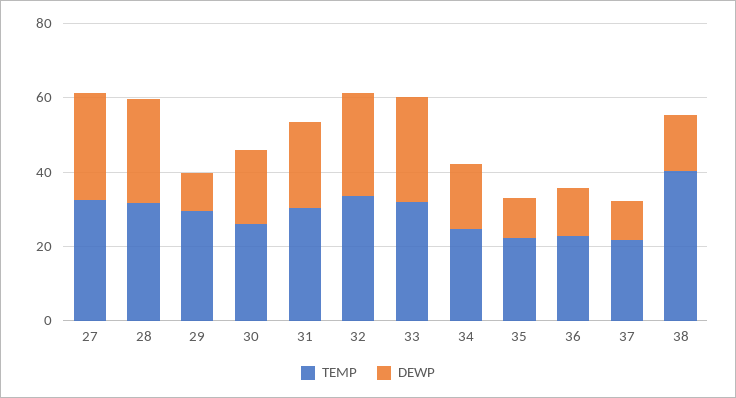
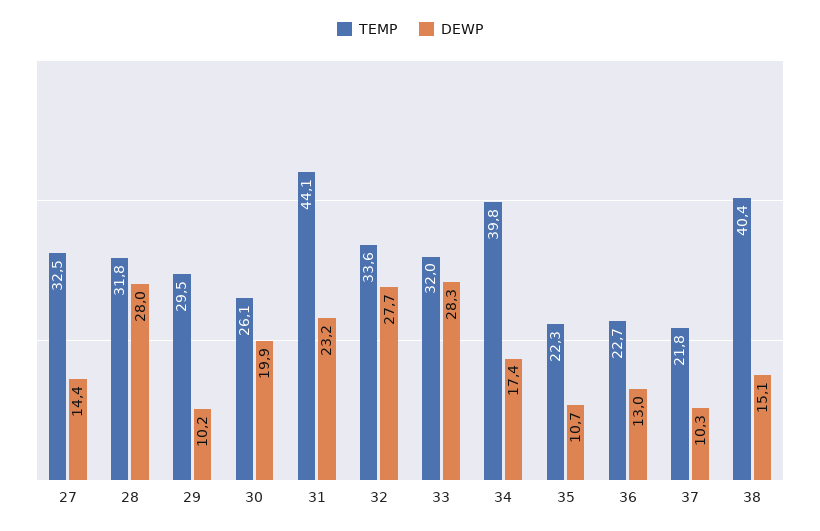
  {
    "TEMP": {
      "27": 32.5,
      "28": 31.8,
      "29": 29.5,
      "30": 26.1,
-     "31": 30,
+     "31": 44.1,
      "32": 33.6,
      "33": 32,
-     "34": 25,
+     "34": 39.8,
      "35": 22.3,
      "36": 22.7,
      "37": 21.8,
      "38": 40.4
    },
    "DEWP": {
-     "27": 30,
+     "27": 14.4,
      "28": 28,
      "29": 10.2,
      "30": 19.9,
      "31": 23.2,
      "32": 27.7,
      "33": 28.3,
      "34": 17.4,
      "35": 10.7,
      "36": 13,
      "37": 10.3,
      "38": 15.1
    }
  }

